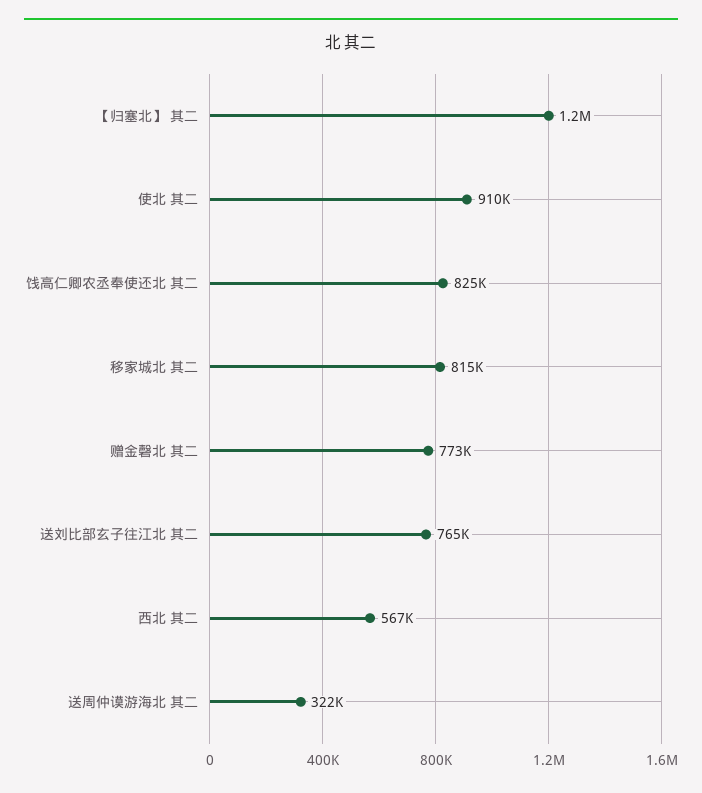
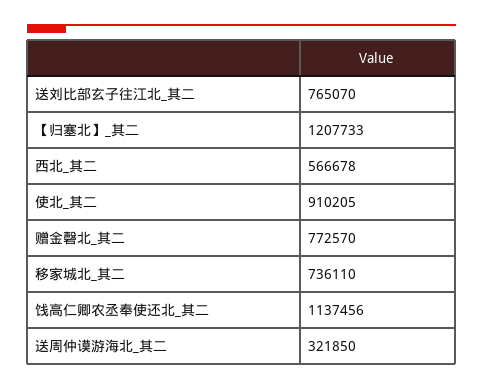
  {
    "【归塞北】 其二": 1207733,
    "使北 其二": 910205,
-   "饯高仁卿农丞奉使还北 其二": 825000,
+   "饯高仁卿农丞奉使还北 其二": 1137456,
-   "移家城北 其二": 815000,
+   "移家城北 其二": 736110,
    "赠金磬北 其二": 772570,
    "送刘比部玄子往江北 其二": 765070,
    "西北 其二": 566678,
    "送周仲谟游海北 其二": 321850
  }

